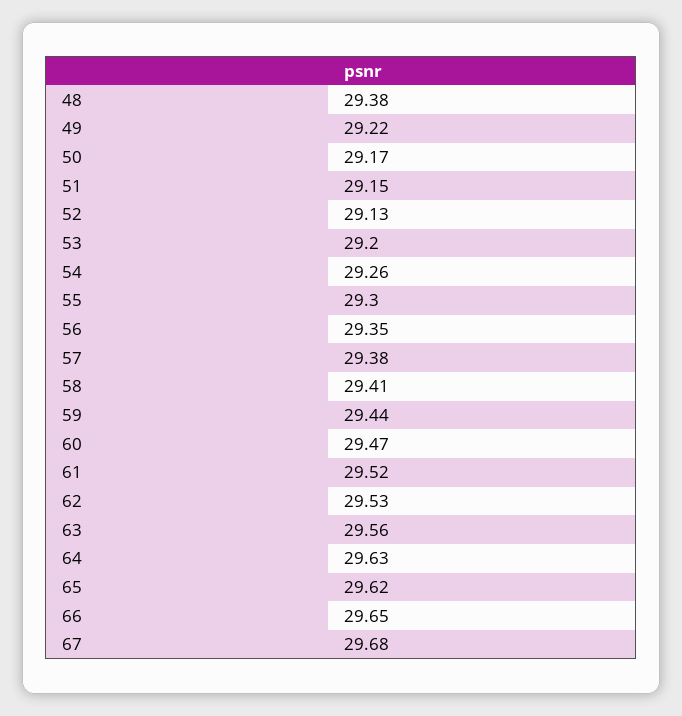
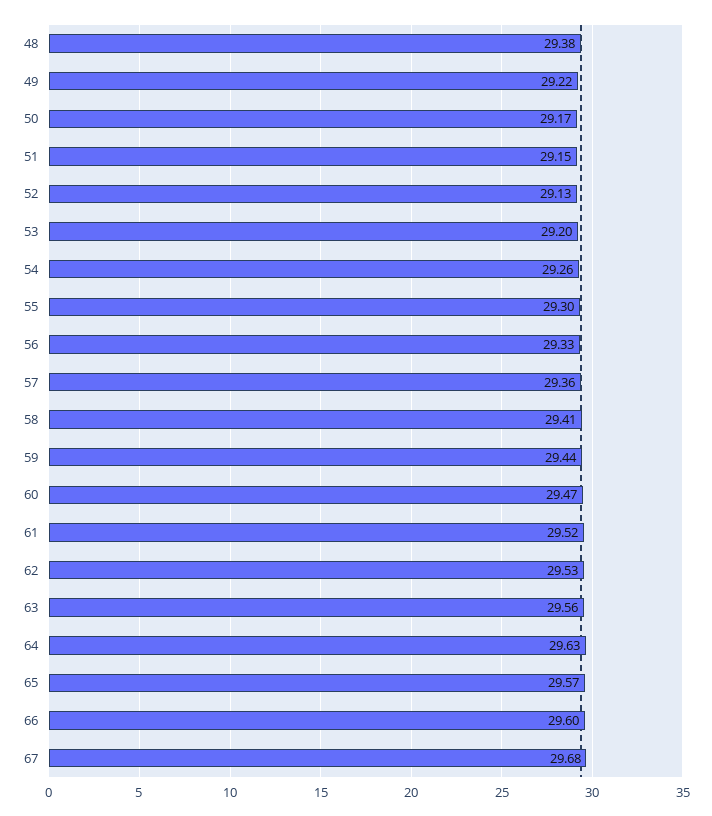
  {
    "48": 29.38,
    "49": 29.22,
    "50": 29.17,
    "51": 29.15,
    "52": 29.13,
    "53": 29.2,
    "54": 29.26,
    "55": 29.3,
-   "56": 29.35,
+   "56": 29.33,
-   "57": 29.38,
+   "57": 29.36,
    "58": 29.41,
    "59": 29.44,
    "60": 29.47,
    "61": 29.52,
    "62": 29.53,
    "63": 29.56,
    "64": 29.63,
-   "65": 29.62,
+   "65": 29.57,
-   "66": 29.65,
+   "66": 29.6,
    "67": 29.68
  }

